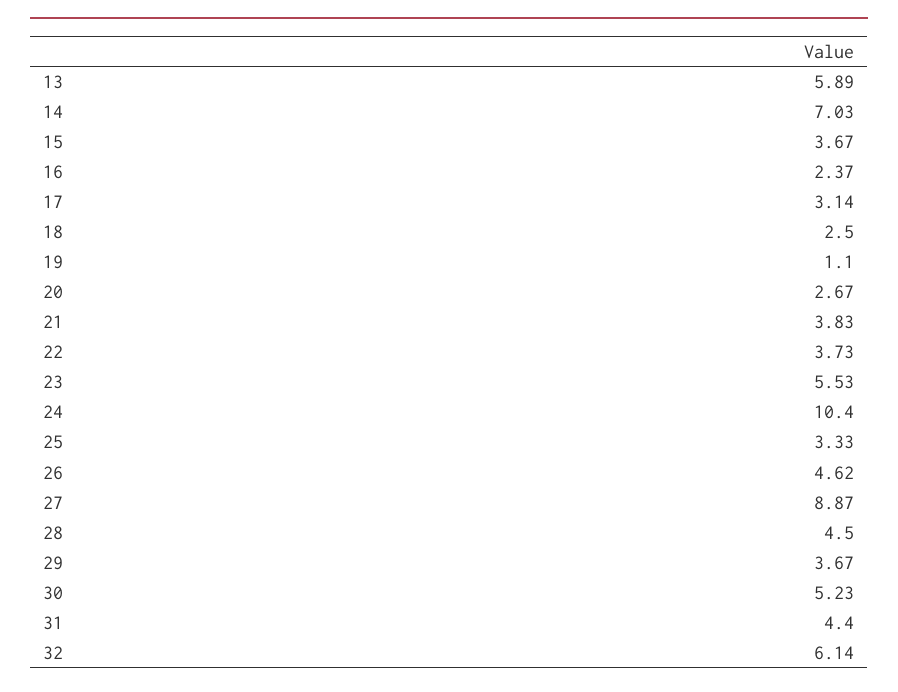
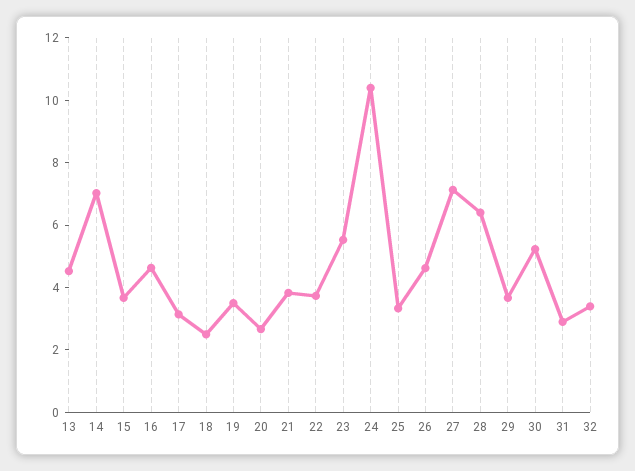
  {
-   "13": 5.89,
+   "13": 4.5,
    "14": 7.03,
    "15": 3.67,
-   "16": 2.37,
+   "16": 4.5,
    "17": 3.14,
    "18": 2.5,
-   "19": 1.1,
+   "19": 3.5,
    "20": 2.67,
    "21": 3.83,
    "22": 3.73,
    "23": 5.53,
    "24": 10.4,
    "25": 3.33,
    "26": 4.62,
-   "27": 8.87,
+   "27": 7,
-   "28": 4.5,
+   "28": 6.5,
    "29": 3.67,
    "30": 5.23,
-   "31": 4.4,
+   "31": 3,
-   "32": 6.14
+   "32": 3.5
  }

